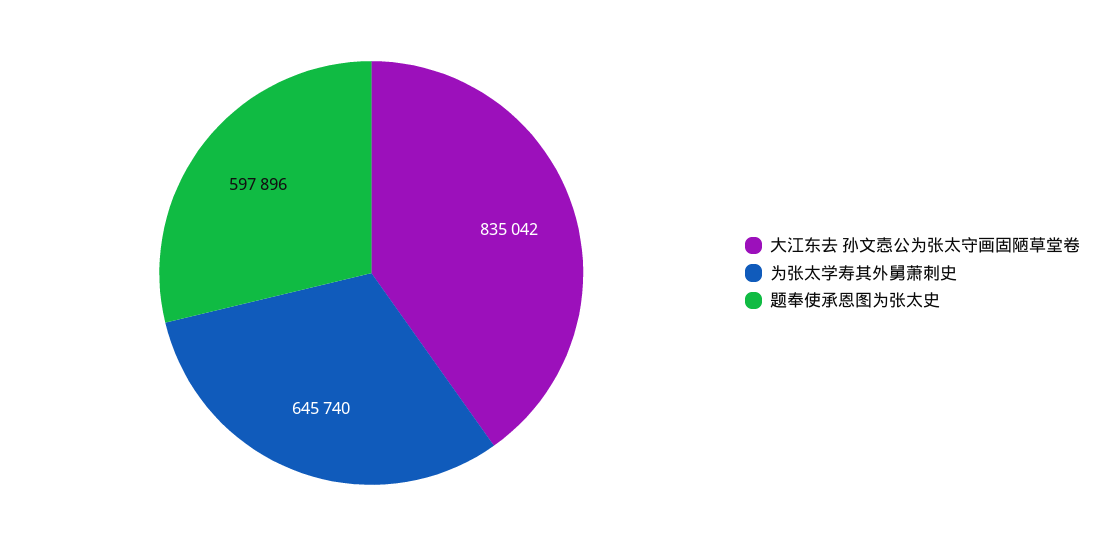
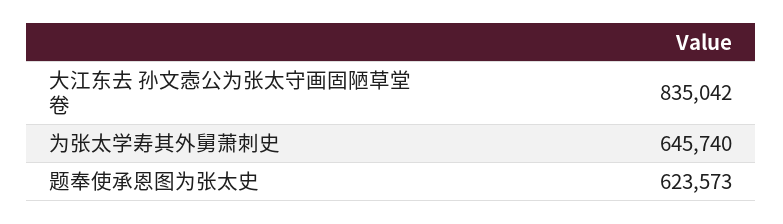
  {
    "大江东去 孙文悫公为张太守画固陋草堂卷": 835042,
    "为张太学寿其外舅萧刺史": 645740,
-   "题奉使承恩图为张太史": 597896
+   "题奉使承恩图为张太史": 623573
  }

